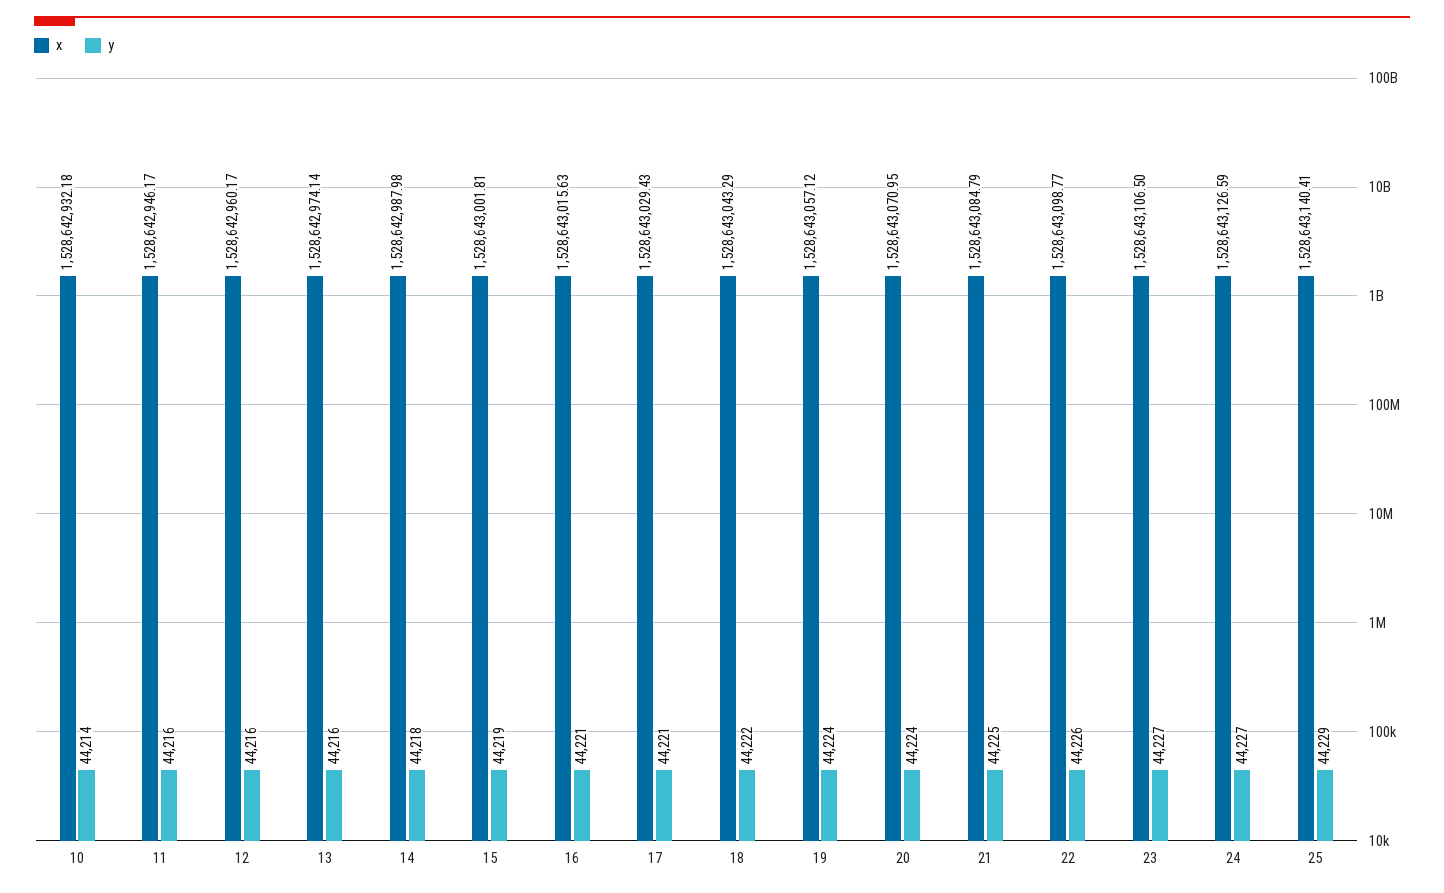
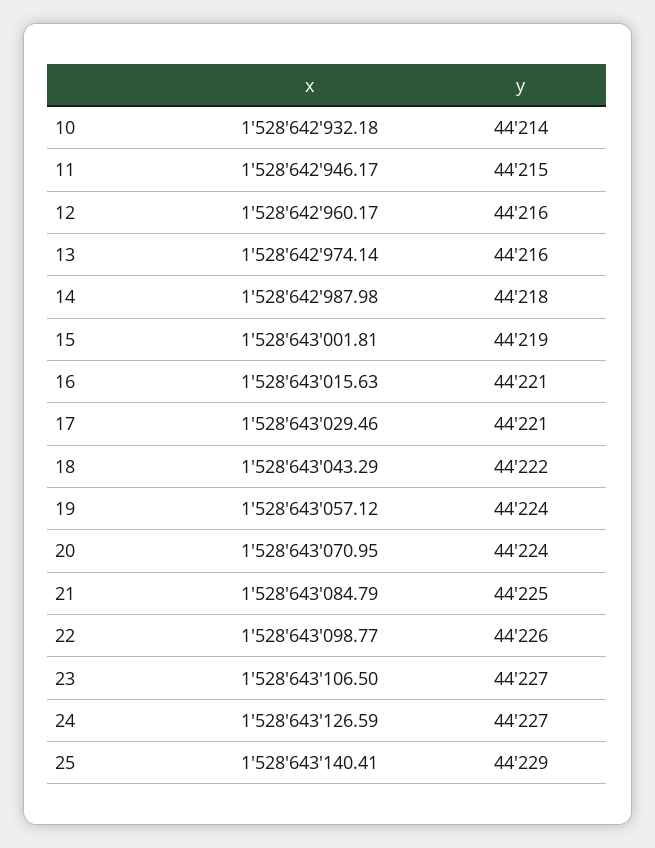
  {
    "x": {
      "10": 1528642932.18,
      "11": 1528642946.17,
      "12": 1528642960.17,
      "13": 1528642974.14,
      "14": 1528642987.98,
      "15": 1528643001.81,
      "16": 1528643015.63,
-     "17": 1528643029.43,
+     "17": 1528643029.46,
      "18": 1528643043.29,
      "19": 1528643057.12,
      "20": 1528643070.95,
      "21": 1528643084.79,
      "22": 1528643098.77,
      "23": 1528643106.5,
      "24": 1528643126.59,
      "25": 1528643140.41
    },
    "y": {
      "10": 44214,
-     "11": 44216,
+     "11": 44215,
      "12": 44216,
      "13": 44216,
      "14": 44218,
      "15": 44219,
      "16": 44221,
      "17": 44221,
      "18": 44222,
      "19": 44224,
      "20": 44224,
      "21": 44225,
      "22": 44226,
      "23": 44227,
      "24": 44227,
      "25": 44229
    }
  }

